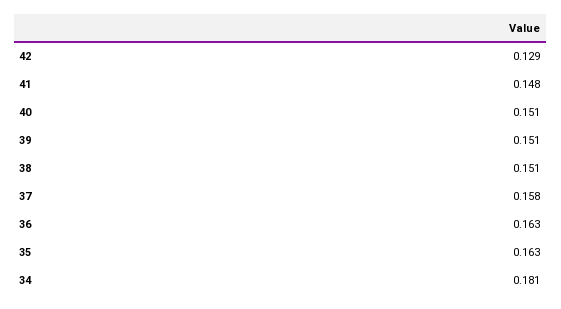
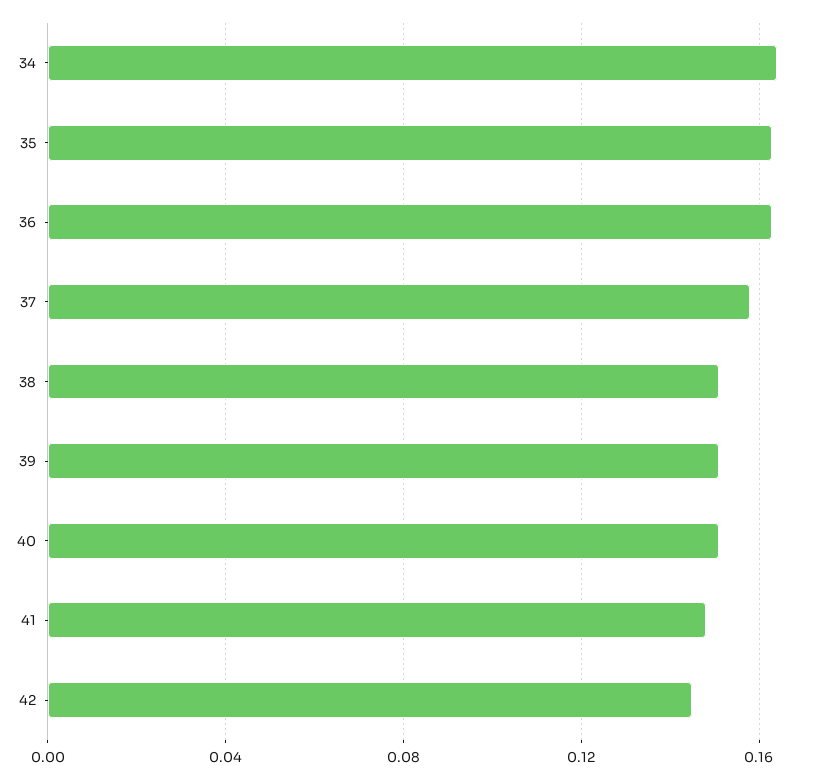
  {
-   "42": 0.129,
+   "42": 0.145,
    "41": 0.148,
    "40": 0.151,
    "39": 0.151,
    "38": 0.151,
    "37": 0.158,
    "36": 0.163,
    "35": 0.163,
-   "34": 0.181
+   "34": 0.165
  }

